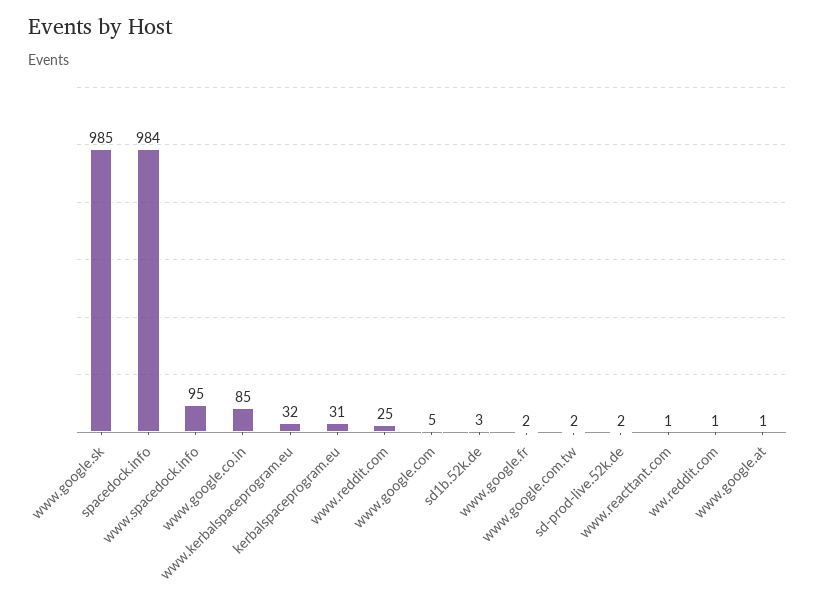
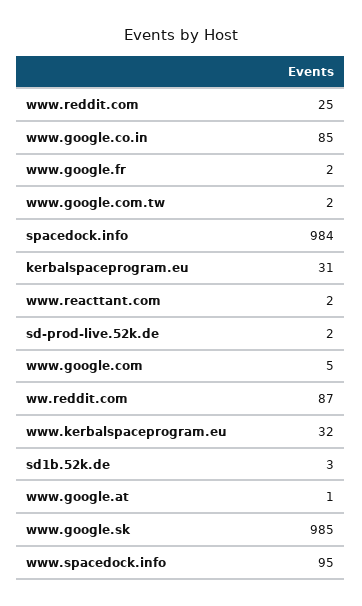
  {
    "www.google.sk": 985,
    "spacedock.info": 984,
    "www.spacedock.info": 95,
    "www.google.co.in": 85,
    "www.kerbalspaceprogram.eu": 32,
    "kerbalspaceprogram.eu": 31,
    "www.reddit.com": 25,
    "www.google.com": 5,
    "sd1b.52k.de": 3,
    "www.google.fr": 2,
    "www.google.com.tw": 2,
    "sd-prod-live.52k.de": 2,
-   "www.reacttant.com": 1,
+   "www.reacttant.com": 2,
-   "ww.reddit.com": 1,
+   "ww.reddit.com": 87,
    "www.google.at": 1
  }

